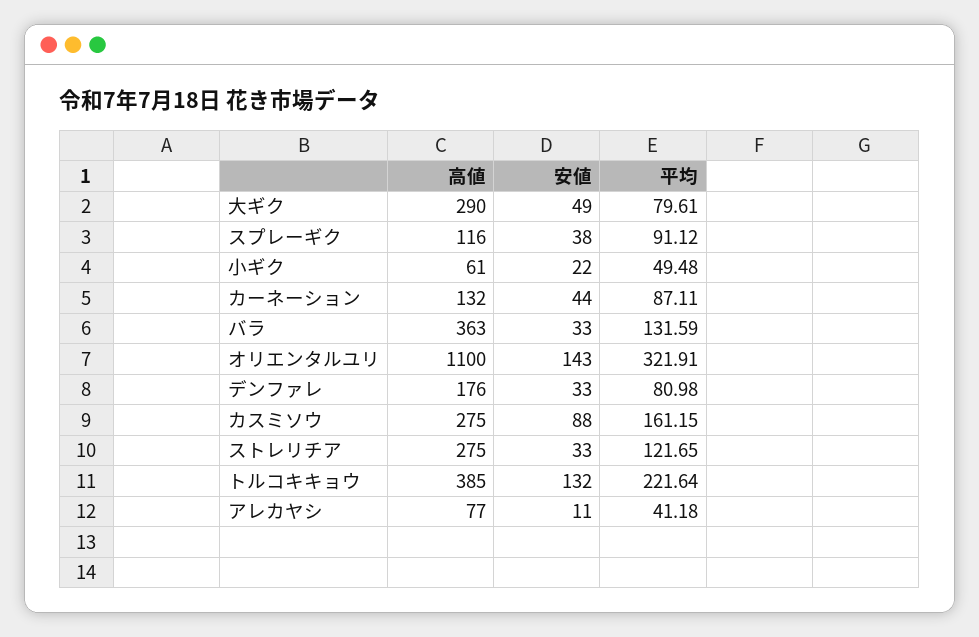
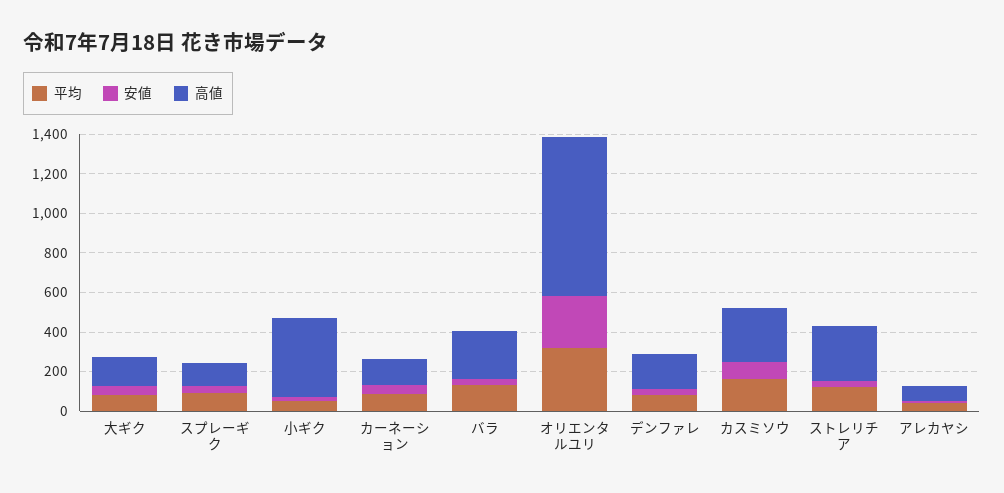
  {
    "高値": {
-     "大ギク": 290,
+     "大ギク": 150,
      "スプレーギク": 116,
-     "小ギク": 61,
+     "小ギク": 400,
      "カーネーション": 132,
-     "バラ": 363,
+     "バラ": 250,
-     "オリエンタルユリ": 1100,
+     "オリエンタルユリ": 800,
      "デンファレ": 176,
      "カスミソウ": 275,
      "ストレリチア": 275,
-     "トルコキキョウ": 385,
      "アレカヤシ": 77
    },
    "安値": {
      "大ギク": 49,
      "スプレーギク": 38,
      "小ギク": 22,
      "カーネーション": 44,
      "バラ": 33,
-     "オリエンタルユリ": 143,
+     "オリエンタルユリ": 250,
      "デンファレ": 33,
      "カスミソウ": 88,
      "ストレリチア": 33,
-     "トルコキキョウ": 132,
      "アレカヤシ": 11
    },
    "平均": {
      "大ギク": 79.61,
      "スプレーギク": 91.12,
      "小ギク": 49.48,
      "カーネーション": 87.11,
      "バラ": 131.59,
      "オリエンタルユリ": 321.91,
      "デンファレ": 80.98,
      "カスミソウ": 161.15,
      "ストレリチア": 121.65,
-     "トルコキキョウ": 221.64,
      "アレカヤシ": 41.18
    }
  }

